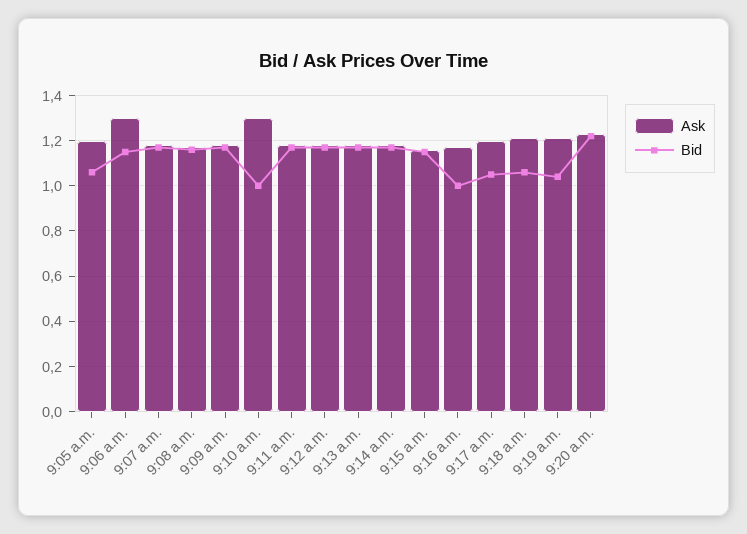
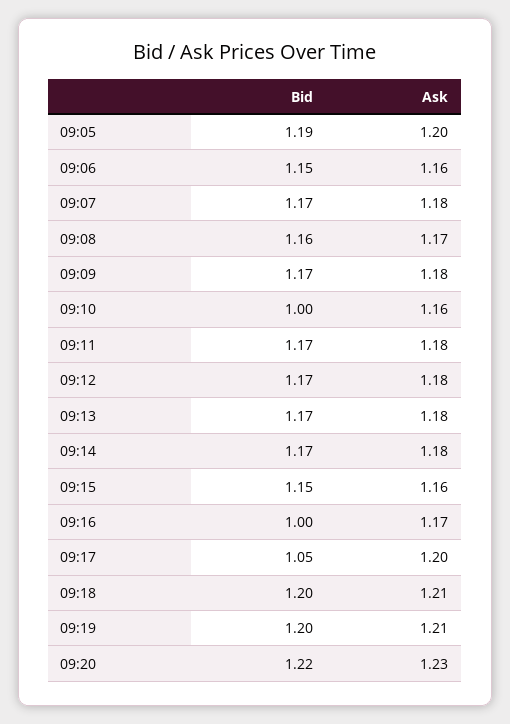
  {
    "Ask": {
      "9:05 a.m.": 1.2,
-     "9:06 a.m.": 1.3,
+     "9:06 a.m.": 1.16,
      "9:07 a.m.": 1.18,
      "9:08 a.m.": 1.17,
      "9:09 a.m.": 1.18,
-     "9:10 a.m.": 1.3,
+     "9:10 a.m.": 1.16,
      "9:11 a.m.": 1.18,
      "9:12 a.m.": 1.18,
      "9:13 a.m.": 1.18,
      "9:14 a.m.": 1.18,
      "9:15 a.m.": 1.16,
      "9:16 a.m.": 1.17,
      "9:17 a.m.": 1.2,
      "9:18 a.m.": 1.21,
      "9:19 a.m.": 1.21,
      "9:20 a.m.": 1.23
    },
    "Bid": {
-     "9:05 a.m.": 1.05,
+     "9:05 a.m.": 1.19,
      "9:06 a.m.": 1.15,
      "9:07 a.m.": 1.17,
      "9:08 a.m.": 1.16,
      "9:09 a.m.": 1.17,
      "9:10 a.m.": 1,
      "9:11 a.m.": 1.17,
      "9:12 a.m.": 1.17,
      "9:13 a.m.": 1.17,
      "9:14 a.m.": 1.17,
      "9:15 a.m.": 1.15,
      "9:16 a.m.": 1,
      "9:17 a.m.": 1.05,
-     "9:18 a.m.": 1.05,
+     "9:18 a.m.": 1.2,
-     "9:19 a.m.": 1.05,
+     "9:19 a.m.": 1.2,
      "9:20 a.m.": 1.22
    }
  }

